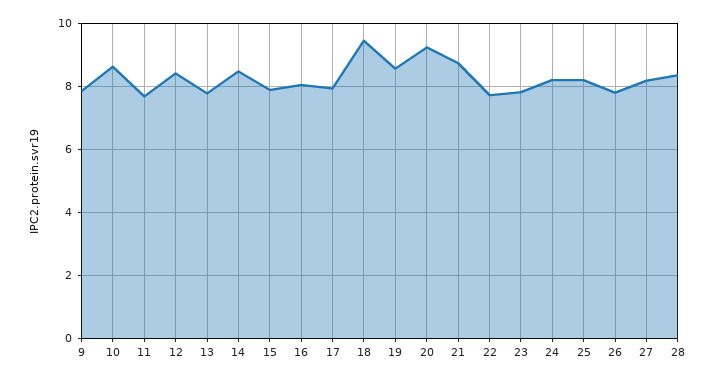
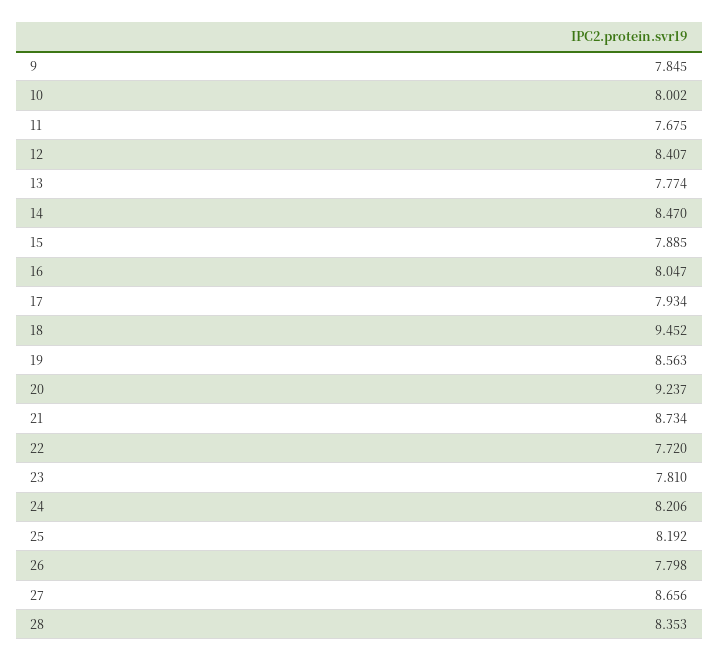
  {
    "9": 7.845,
-   "10": 8.6,
+   "10": 8.002,
    "11": 7.675,
    "12": 8.407,
    "13": 7.774,
    "14": 8.47,
    "15": 7.885,
    "16": 8.047,
    "17": 7.934,
    "18": 9.452,
    "19": 8.563,
    "20": 9.237,
    "21": 8.734,
    "22": 7.72,
    "23": 7.81,
    "24": 8.206,
    "25": 8.192,
    "26": 7.798,
-   "27": 8.2,
+   "27": 8.656,
    "28": 8.353
  }

